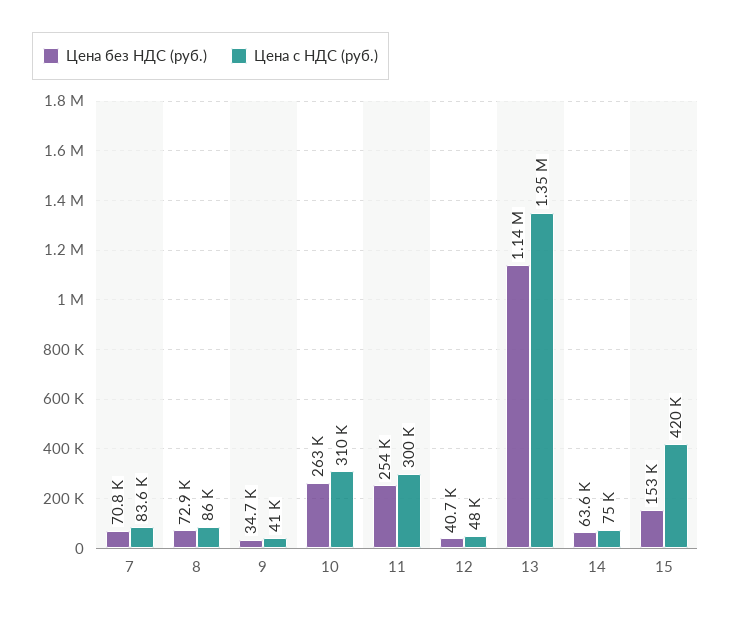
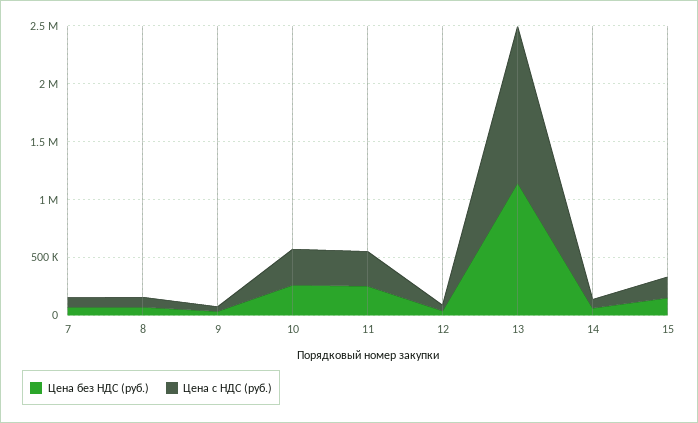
  {
    "Цена без НДС (руб.)": {
      "7": 70800,
      "8": 72900,
      "9": 34700,
      "10": 263000,
      "11": 254000,
      "12": 40700,
      "13": 1140000,
      "14": 63600,
      "15": 153000
    },
    "Цена с НДС (руб.)": {
      "7": 83600,
      "8": 86000,
      "9": 41000,
      "10": 310000,
      "11": 300000,
      "12": 48000,
      "13": 1350000,
      "14": 75000,
-     "15": 420000
+     "15": 200000
    }
  }

